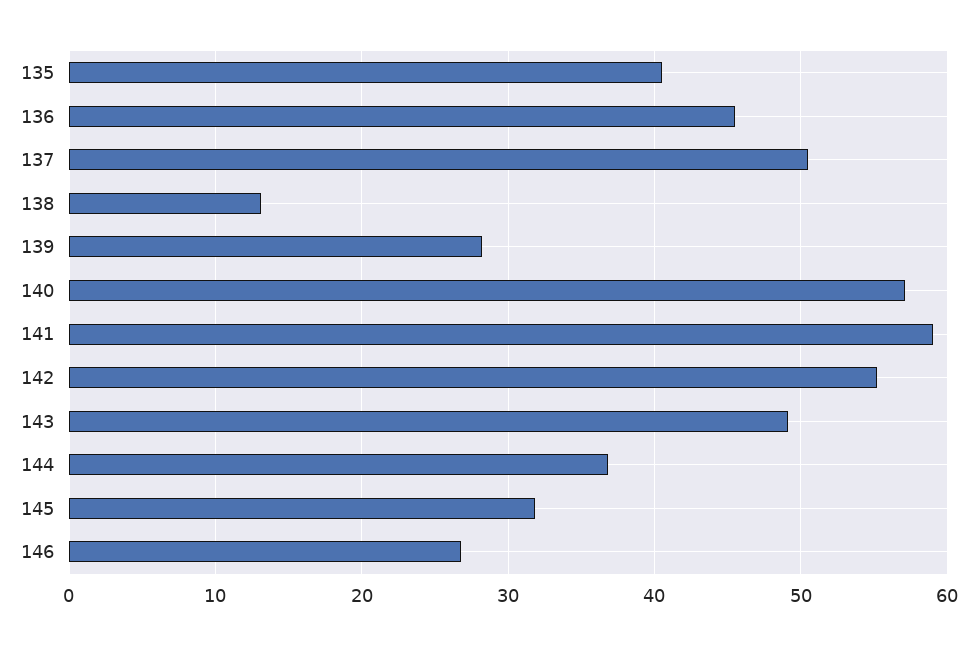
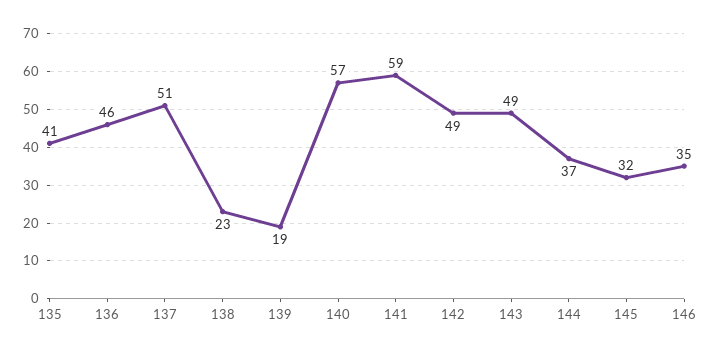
  {
    "135": 41,
    "136": 46,
    "137": 51,
-   "138": 13,
+   "138": 23,
-   "139": 28,
+   "139": 19,
    "140": 57,
    "141": 59,
-   "142": 55,
+   "142": 49,
    "143": 49,
    "144": 37,
    "145": 32,
-   "146": 27
+   "146": 35
  }

